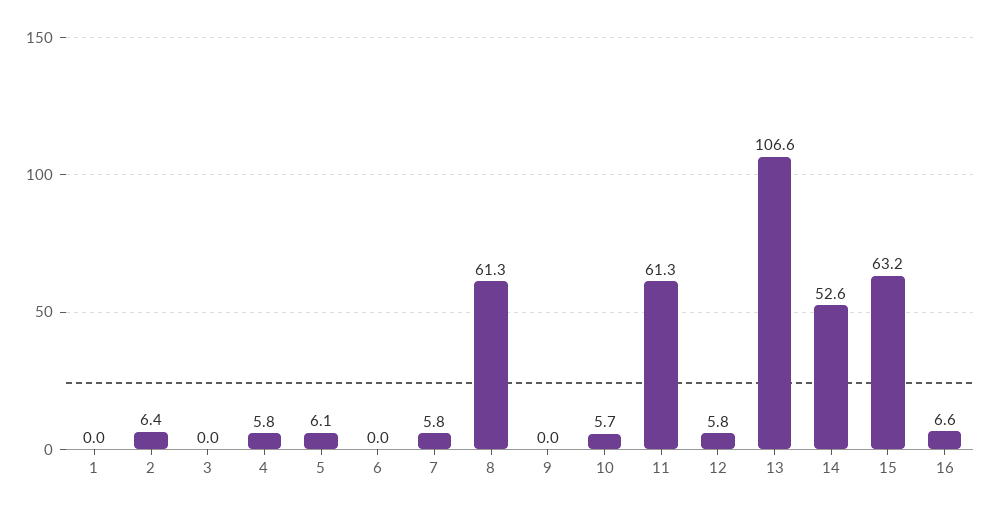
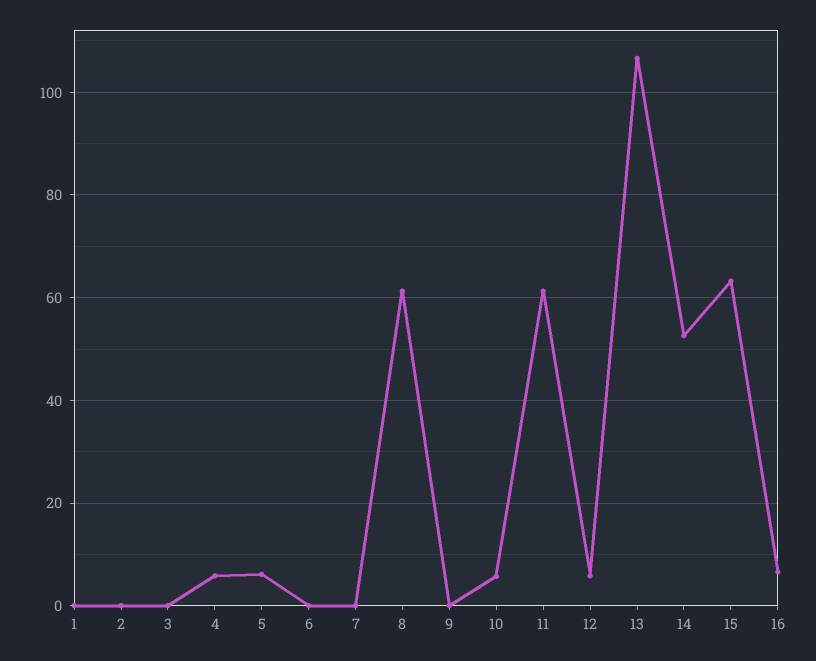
  {
    "1": 0,
-   "2": 6.4,
+   "2": 0,
    "3": 0,
    "4": 5.8,
    "5": 6.1,
    "6": 0,
-   "7": 5.8,
+   "7": 0,
    "8": 61.3,
    "9": 0,
    "10": 5.7,
    "11": 61.3,
    "12": 5.8,
    "13": 106.6,
    "14": 52.6,
    "15": 63.2,
    "16": 6.6
  }

